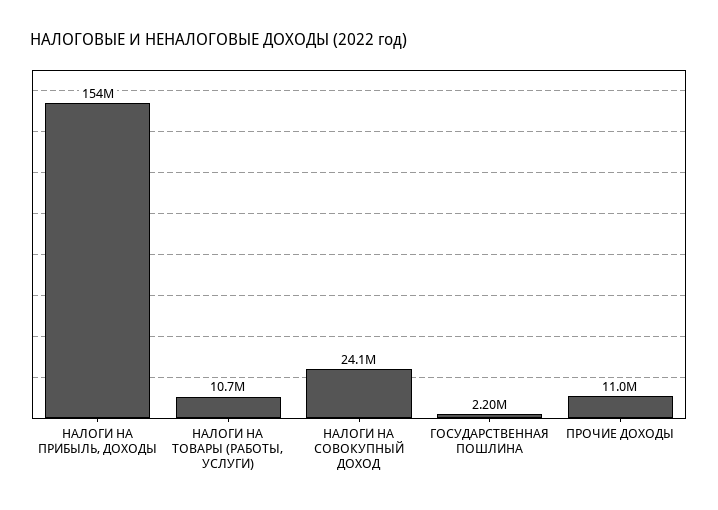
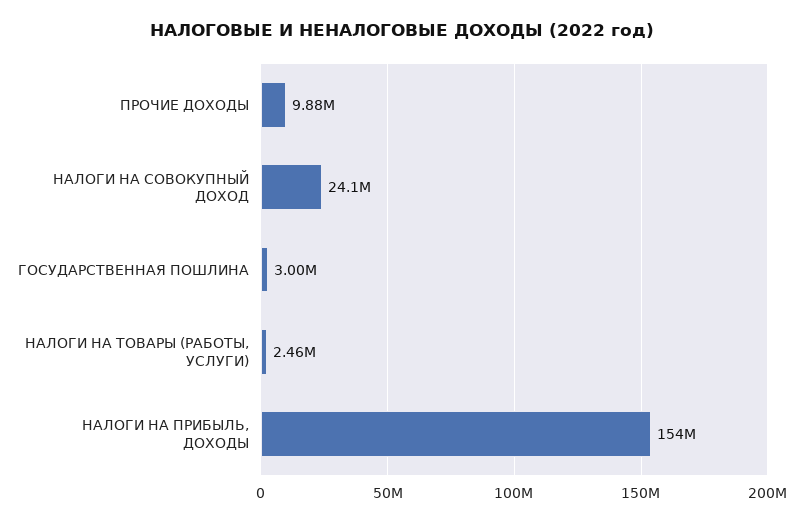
  {
    "НАЛОГИ НА ПРИБЫЛЬ, ДОХОДЫ": 154000000,
-   "НАЛОГИ НА ТОВАРЫ (РАБОТЫ, УСЛУГИ)": 10700000,
+   "НАЛОГИ НА ТОВАРЫ (РАБОТЫ, УСЛУГИ)": 2460000,
    "НАЛОГИ НА СОВОКУПНЫЙ ДОХОД": 24100000,
-   "ГОСУДАРСТВЕННАЯ ПОШЛИНА": 2200000,
+   "ГОСУДАРСТВЕННАЯ ПОШЛИНА": 3000000,
-   "ПРОЧИЕ ДОХОДЫ": 11000000
+   "ПРОЧИЕ ДОХОДЫ": 9880000
  }

